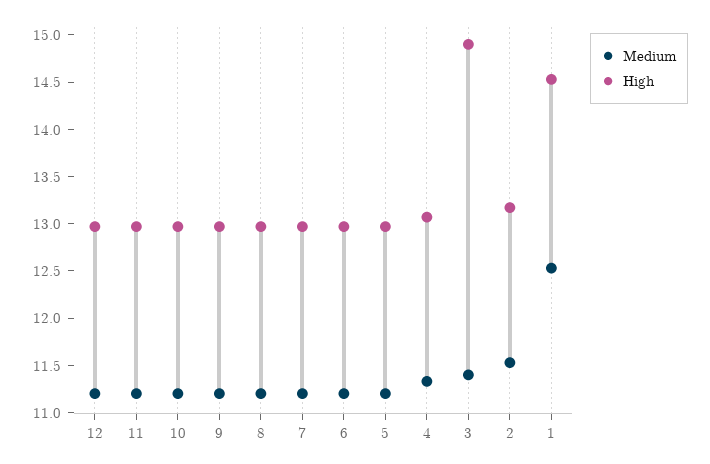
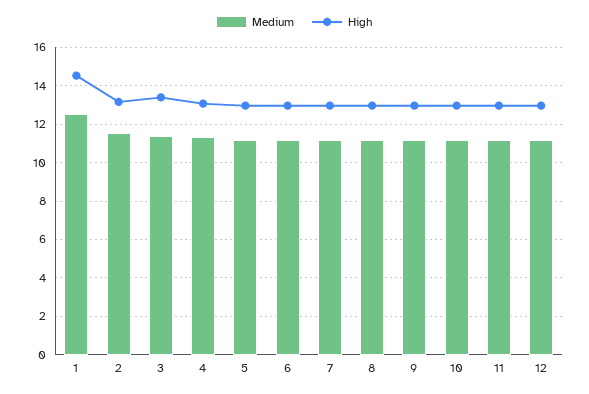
  {
    "Medium": {
      "12": 11.2,
      "11": 11.2,
      "10": 11.2,
      "9": 11.2,
      "8": 11.2,
      "7": 11.2,
      "6": 11.2,
      "5": 11.2,
      "4": 11.3,
      "3": 11.4,
      "2": 11.5,
      "1": 12.5
    },
    "High": {
      "12": 13,
      "11": 13,
      "10": 13,
      "9": 13,
      "8": 13,
      "7": 13,
      "6": 13,
      "5": 13,
      "4": 13.1,
-     "3": 14.9,
+     "3": 13.5,
      "2": 13.2,
      "1": 14.5
    }
  }

